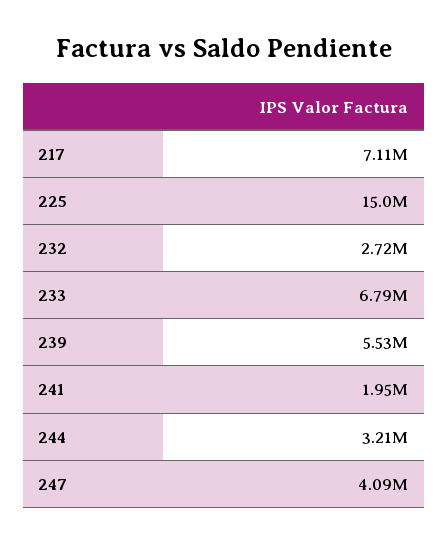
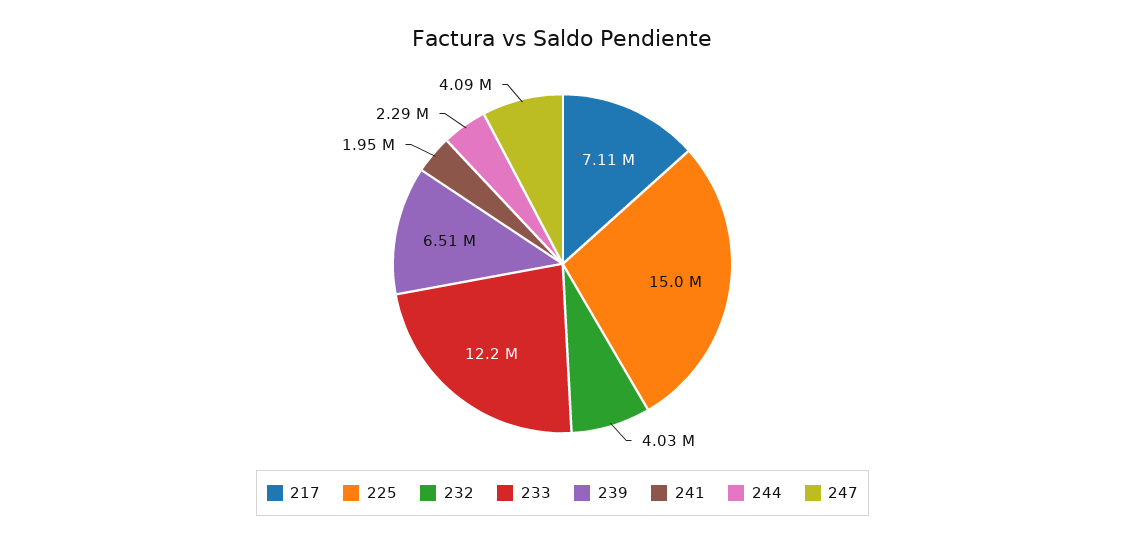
  {
    "217": 7110000,
    "225": 15000000,
-   "232": 2720000,
+   "232": 4030000,
-   "233": 6790000,
+   "233": 12200000,
-   "239": 5530000,
+   "239": 6510000,
    "241": 1950000,
-   "244": 3210000,
+   "244": 2290000,
    "247": 4090000
  }

